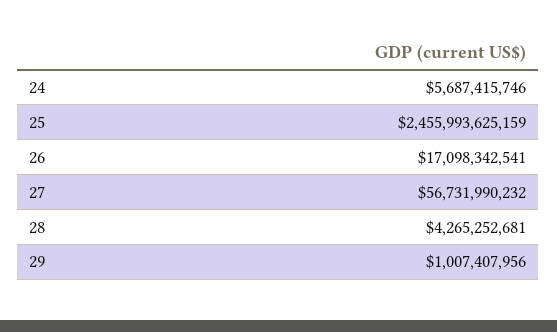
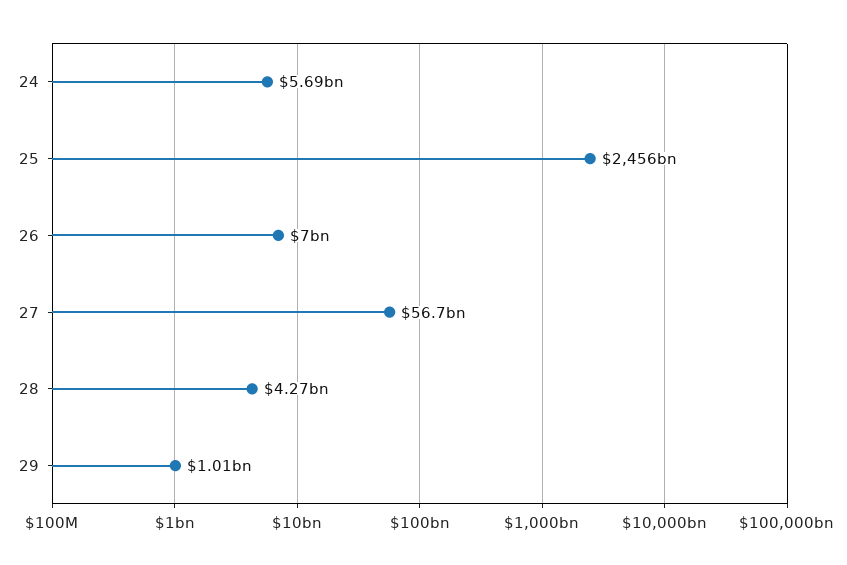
  {
    "24": 5687415746,
    "25": 2455993625159,
-   "26": 17098342541,
+   "26": 7000000000,
    "27": 56731990232,
    "28": 4265252681,
    "29": 1007407956
  }

